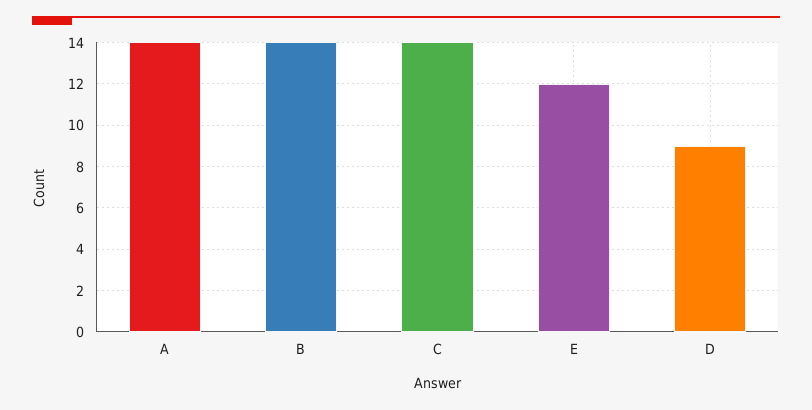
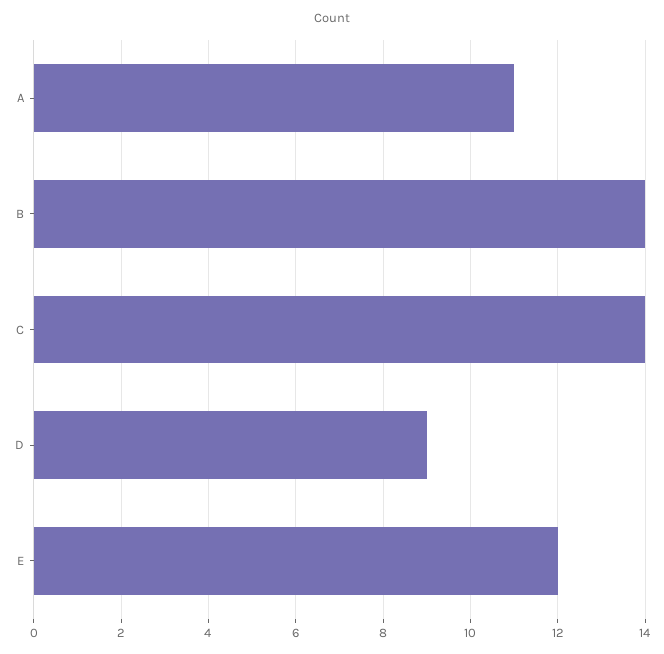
  {
-   "A": 14,
+   "A": 11,
    "B": 14,
    "C": 14,
    "E": 12,
    "D": 9
  }

